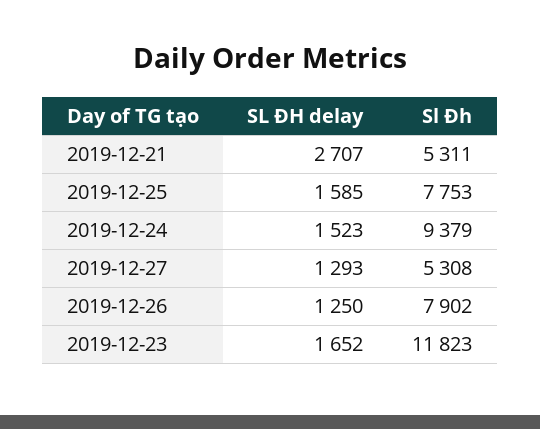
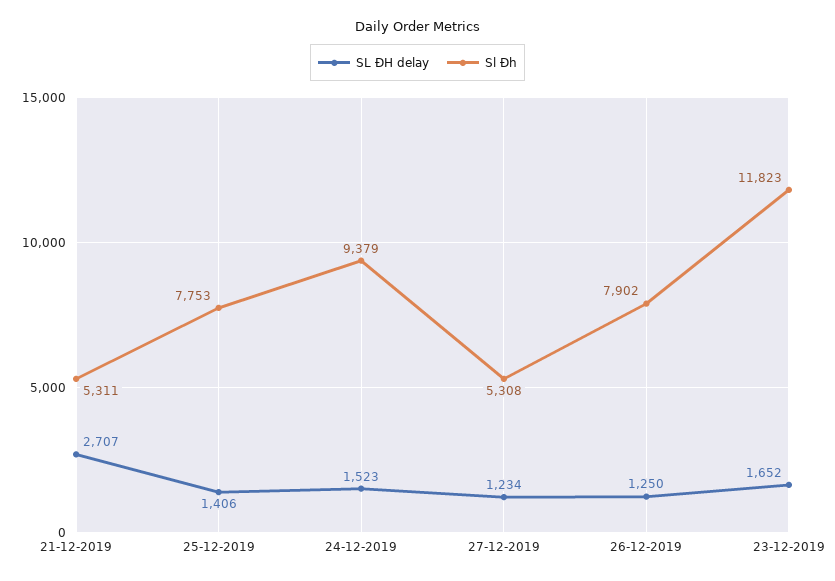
  {
    "SL ĐH delay": {
      "2019-12-21": 2707,
-     "2019-12-25": 1585,
+     "2019-12-25": 1406,
      "2019-12-24": 1523,
-     "2019-12-27": 1293,
+     "2019-12-27": 1234,
      "2019-12-26": 1250,
      "2019-12-23": 1652
    },
    "Sl Đh": {
      "2019-12-21": 5311,
      "2019-12-25": 7753,
      "2019-12-24": 9379,
      "2019-12-27": 5308,
      "2019-12-26": 7902,
      "2019-12-23": 11823
    }
  }

